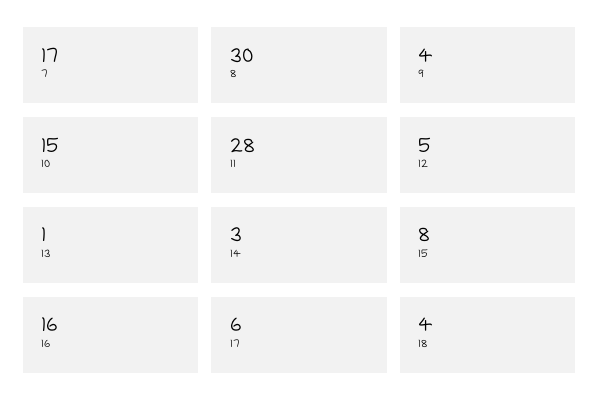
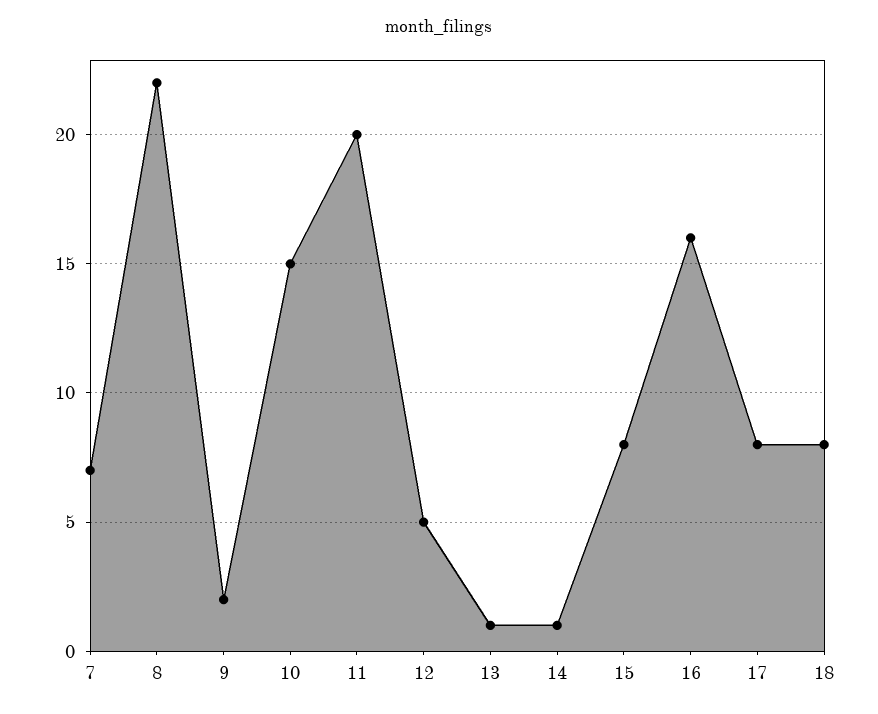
  {
-   "7": 17,
+   "7": 7,
-   "8": 30,
+   "8": 22,
-   "9": 4,
+   "9": 2,
    "10": 15,
-   "11": 28,
+   "11": 20,
    "12": 5,
    "13": 1,
-   "14": 3,
+   "14": 1,
    "15": 8,
    "16": 16,
-   "17": 6,
+   "17": 8,
-   "18": 4
+   "18": 8
  }

